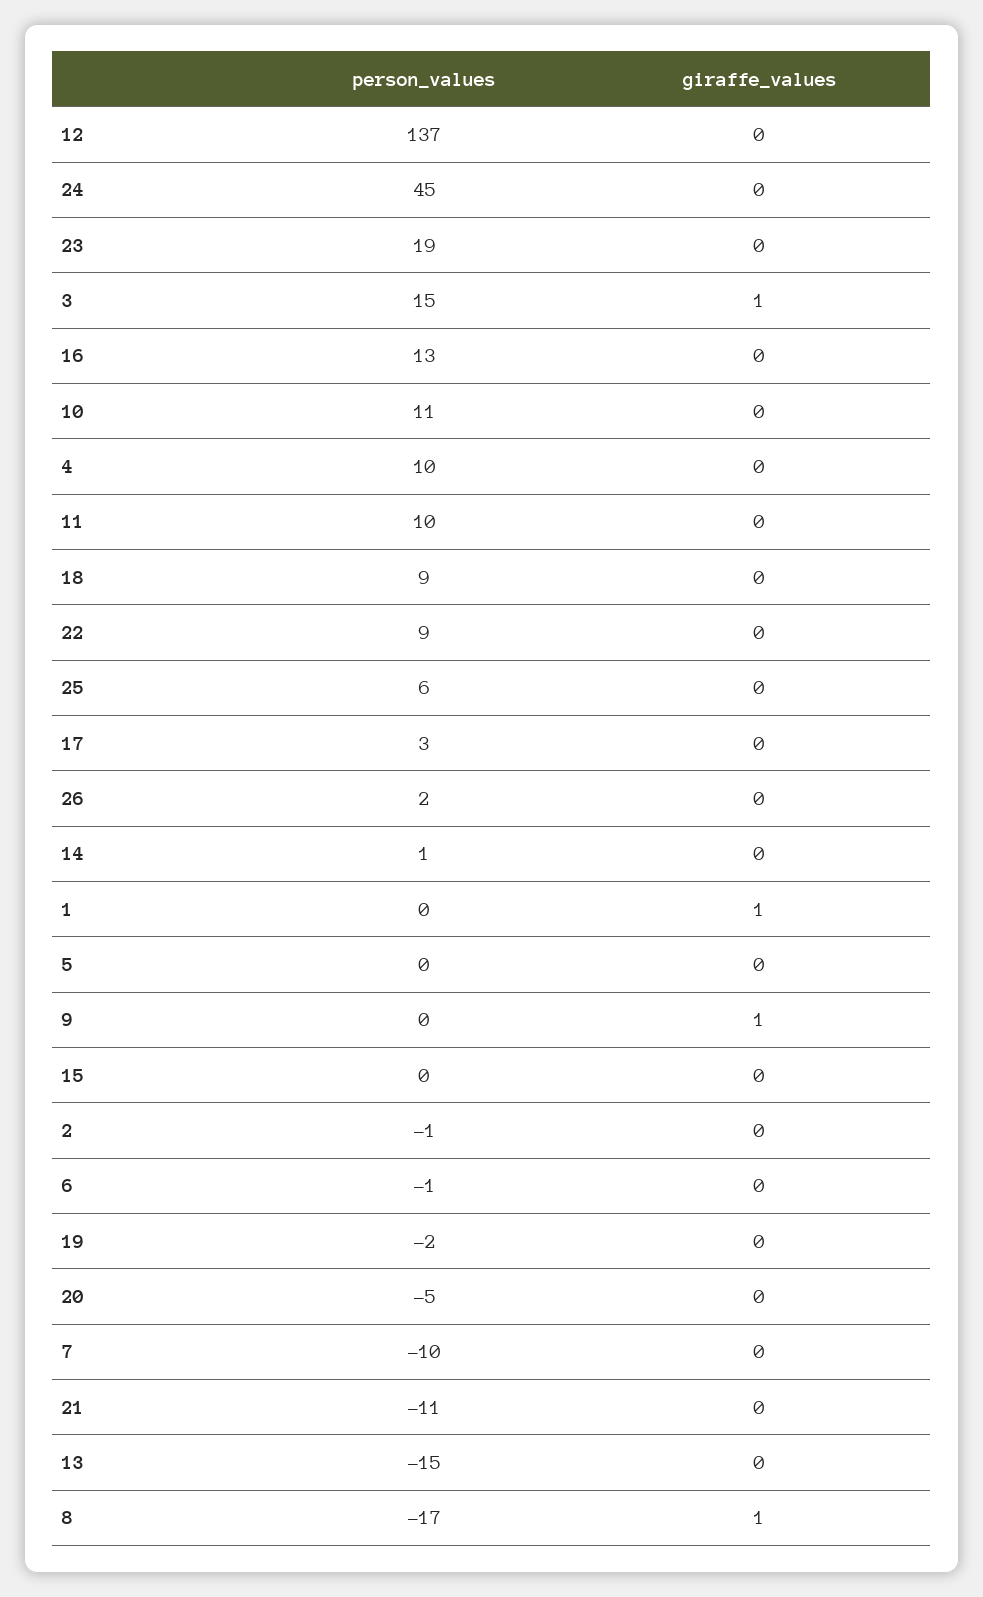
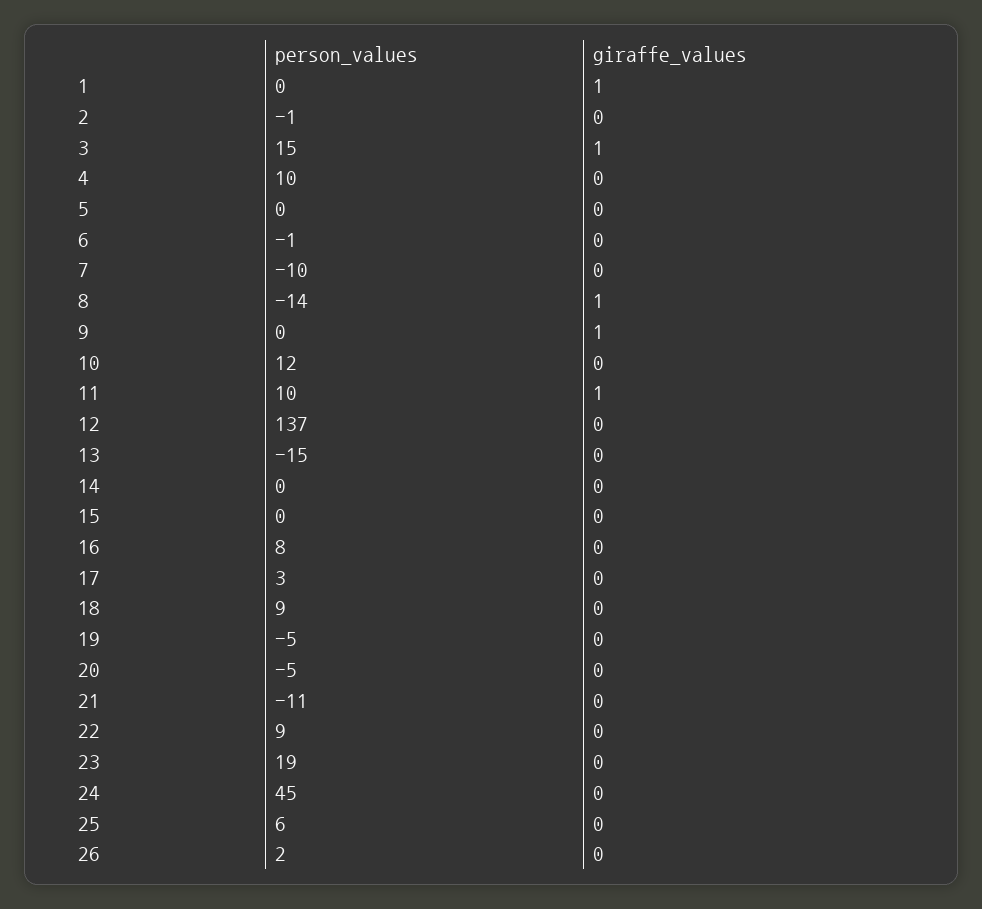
  {
    "person_values": {
      "12": 137,
      "24": 45,
      "23": 19,
      "3": 15,
-     "16": 13,
+     "16": 8,
-     "10": 11,
+     "10": 12,
      "4": 10,
      "11": 10,
      "18": 9,
      "22": 9,
      "25": 6,
      "17": 3,
      "26": 2,
-     "14": 1,
+     "14": 0,
      "1": 0,
      "5": 0,
      "9": 0,
      "15": 0,
      "2": -1,
      "6": -1,
-     "19": -2,
+     "19": -5,
      "20": -5,
      "7": -10,
      "21": -11,
      "13": -15,
-     "8": -17
+     "8": -14
    },
    "giraffe_values": {
      "12": 0,
      "24": 0,
      "23": 0,
      "3": 1,
      "16": 0,
      "10": 0,
      "4": 0,
-     "11": 0,
+     "11": 1,
      "18": 0,
      "22": 0,
      "25": 0,
      "17": 0,
      "26": 0,
      "14": 0,
      "1": 1,
      "5": 0,
      "9": 1,
      "15": 0,
      "2": 0,
      "6": 0,
      "19": 0,
      "20": 0,
      "7": 0,
      "21": 0,
      "13": 0,
      "8": 1
    }
  }

